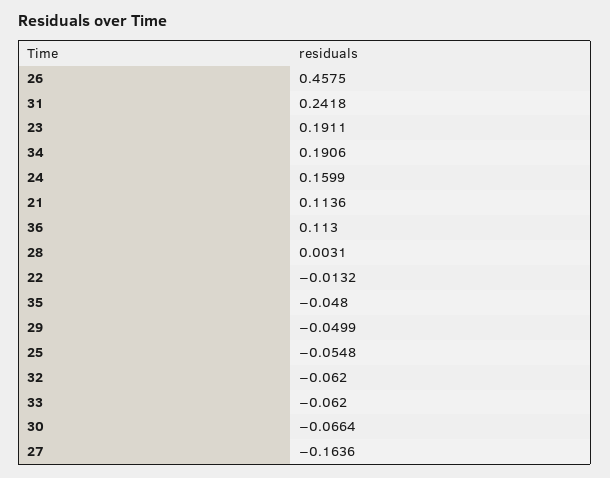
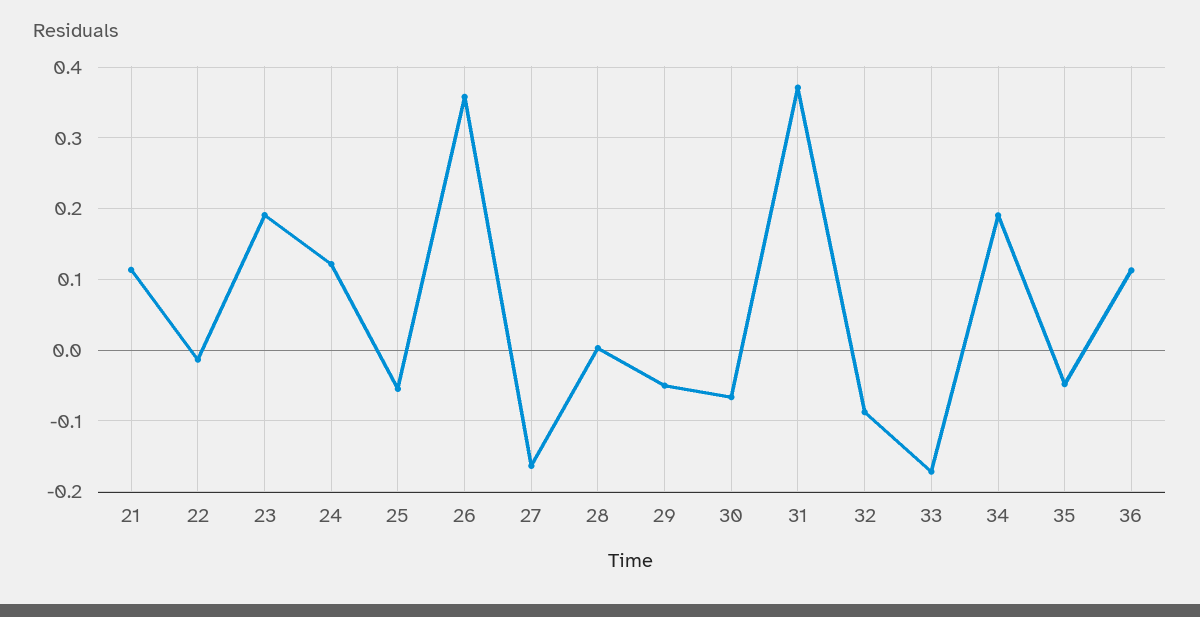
  {
-   "26": 0.4575,
+   "26": 0.36,
-   "31": 0.2418,
+   "31": 0.37,
    "23": 0.1911,
    "34": 0.1906,
-   "24": 0.1599,
+   "24": 0.12,
    "21": 0.1136,
    "36": 0.113,
    "28": 0.0031,
    "22": -0.0132,
    "35": -0.048,
    "29": -0.0499,
    "25": -0.0548,
-   "32": -0.062,
+   "32": -0.09,
-   "33": -0.062,
+   "33": -0.17,
    "30": -0.0664,
    "27": -0.1636
  }

